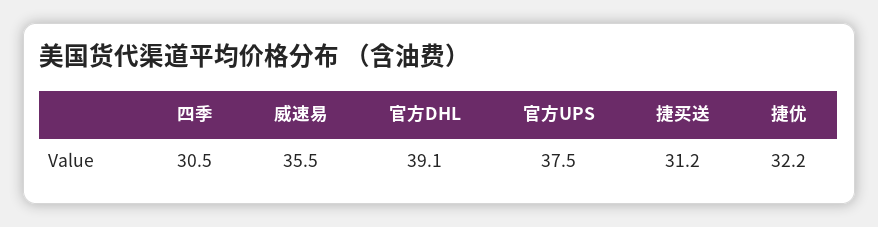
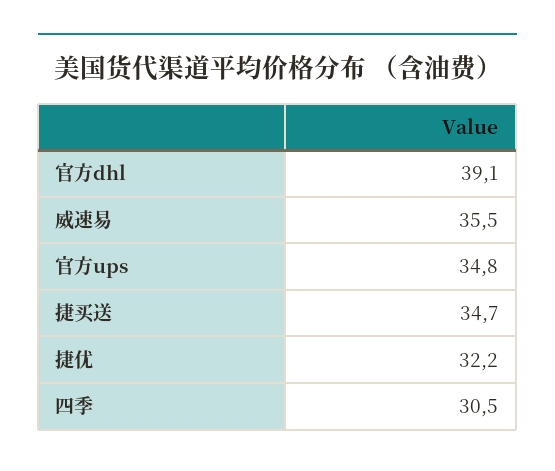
  {
    "四季": 30.5,
    "威速易": 35.5,
    "官方DHL": 39.1,
-   "官方UPS": 37.5,
+   "官方UPS": 34.8,
-   "捷买送": 31.2,
+   "捷买送": 34.7,
    "捷优": 32.2
  }

